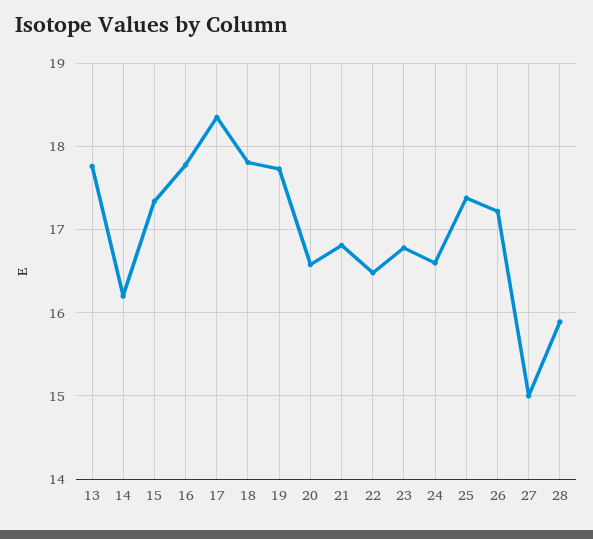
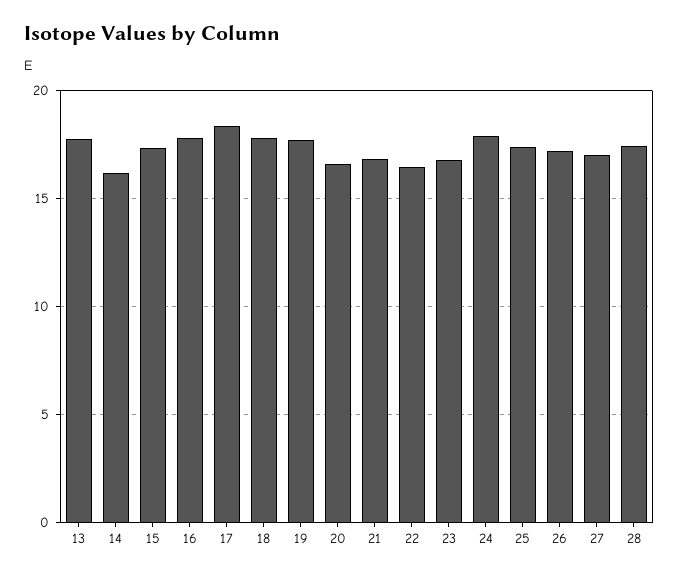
  {
    "13": 17.8,
    "14": 16.2,
    "15": 17.3,
    "16": 17.8,
    "17": 18.4,
    "18": 17.8,
    "19": 17.7,
    "20": 16.6,
    "21": 16.8,
    "22": 16.5,
    "23": 16.8,
-   "24": 16.6,
+   "24": 18,
    "25": 17.4,
    "26": 17.2,
-   "27": 15,
+   "27": 17,
-   "28": 15.9
+   "28": 17.5
  }

